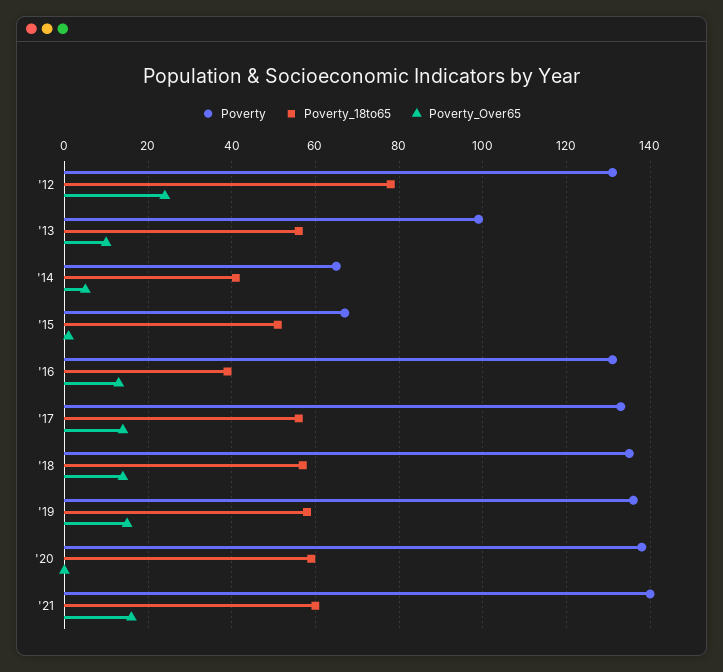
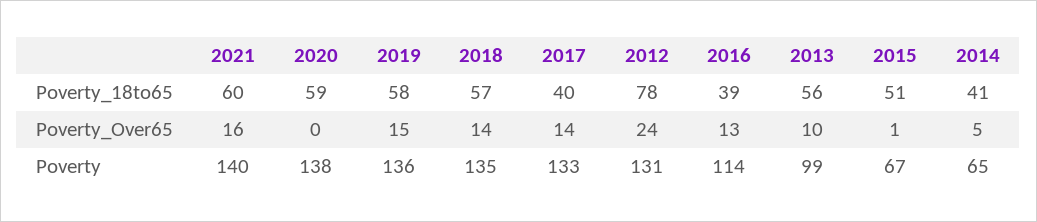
  {
    "Poverty": {
      "'12": 131,
      "'13": 99,
      "'14": 65,
      "'15": 67,
-     "'16": 130,
+     "'16": 114,
      "'17": 133,
      "'18": 135,
      "'19": 136,
      "'20": 138,
      "'21": 140
    },
    "Poverty_18to65": {
      "'12": 78,
      "'13": 56,
      "'14": 41,
      "'15": 51,
      "'16": 39,
-     "'17": 55,
+     "'17": 40,
      "'18": 57,
      "'19": 58,
      "'20": 59,
      "'21": 60
    },
    "Poverty_Over65": {
      "'12": 24,
      "'13": 10,
      "'14": 5,
      "'15": 1,
      "'16": 13,
      "'17": 14,
      "'18": 14,
      "'19": 15,
      "'20": 0,
      "'21": 16
    }
  }

